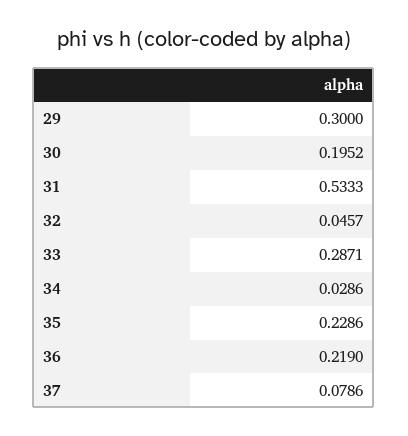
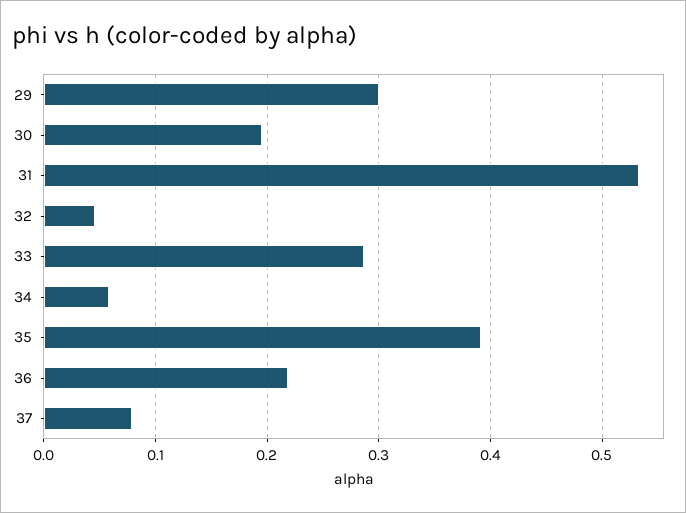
  {
    "29": 0.3,
    "30": 0.1952,
    "31": 0.5333,
    "32": 0.0457,
    "33": 0.2871,
-   "34": 0.0286,
+   "34": 0.06,
-   "35": 0.2286,
+   "35": 0.39,
    "36": 0.219,
    "37": 0.0786
  }

